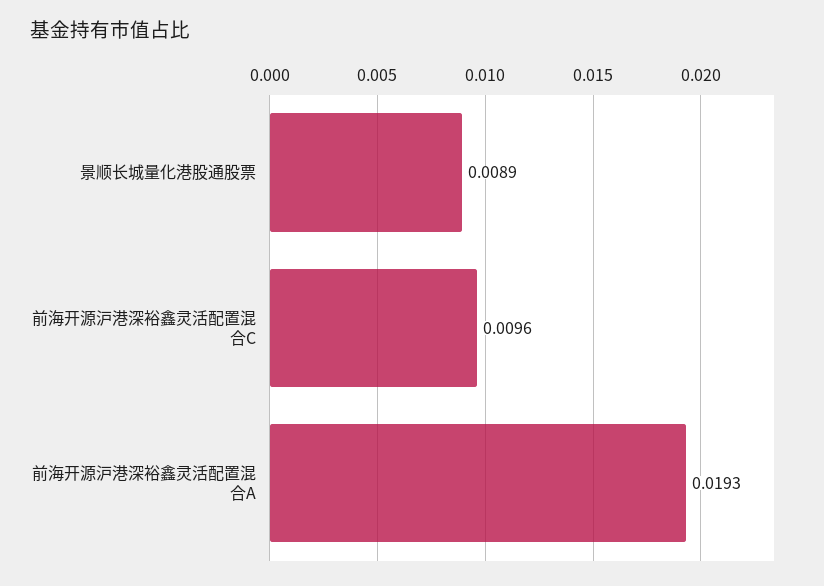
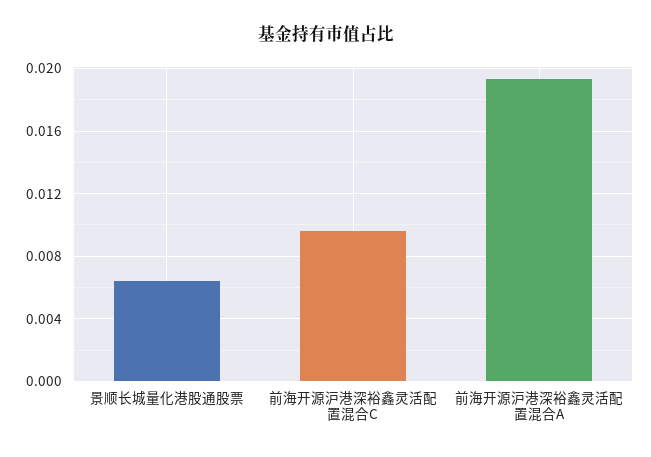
  {
-   "景顺长城量化港股通股票": 0.0089,
+   "景顺长城量化港股通股票": 0.0065,
    "前海开源沪港深裕鑫灵活配置混合C": 0.0096,
    "前海开源沪港深裕鑫灵活配置混合A": 0.0193
  }

